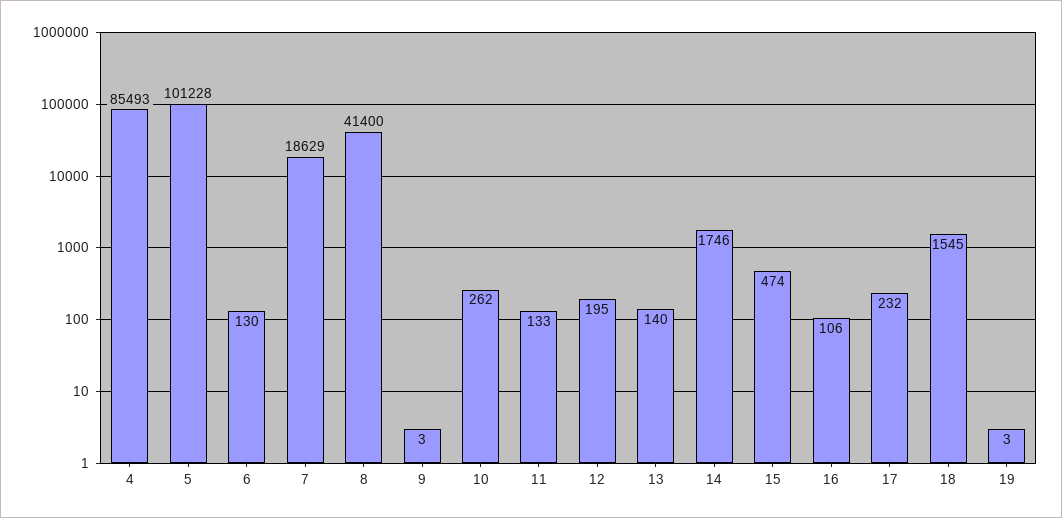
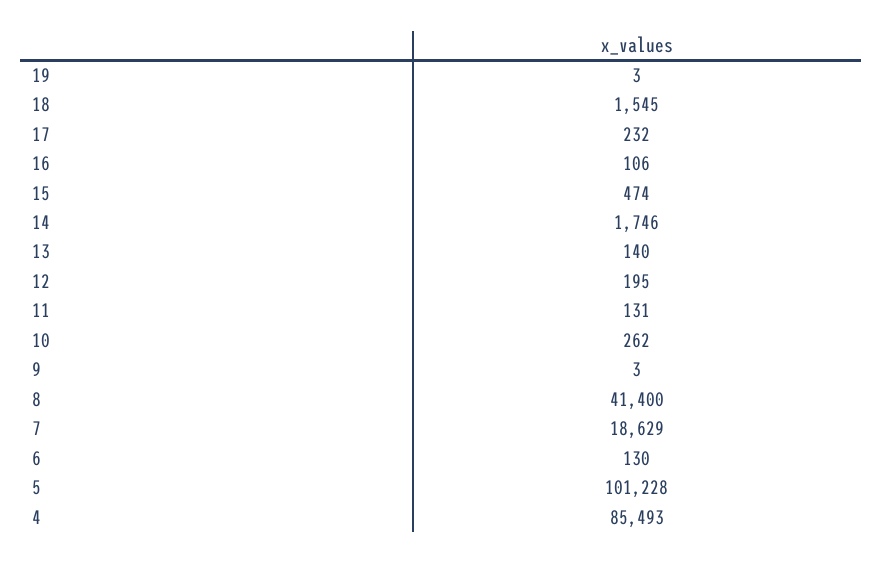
  {
    "4": 85493,
    "5": 101228,
    "6": 130,
    "7": 18629,
    "8": 41400,
    "9": 3,
    "10": 262,
-   "11": 133,
+   "11": 131,
    "12": 195,
    "13": 140,
    "14": 1746,
    "15": 474,
    "16": 106,
    "17": 232,
    "18": 1545,
    "19": 3
  }

